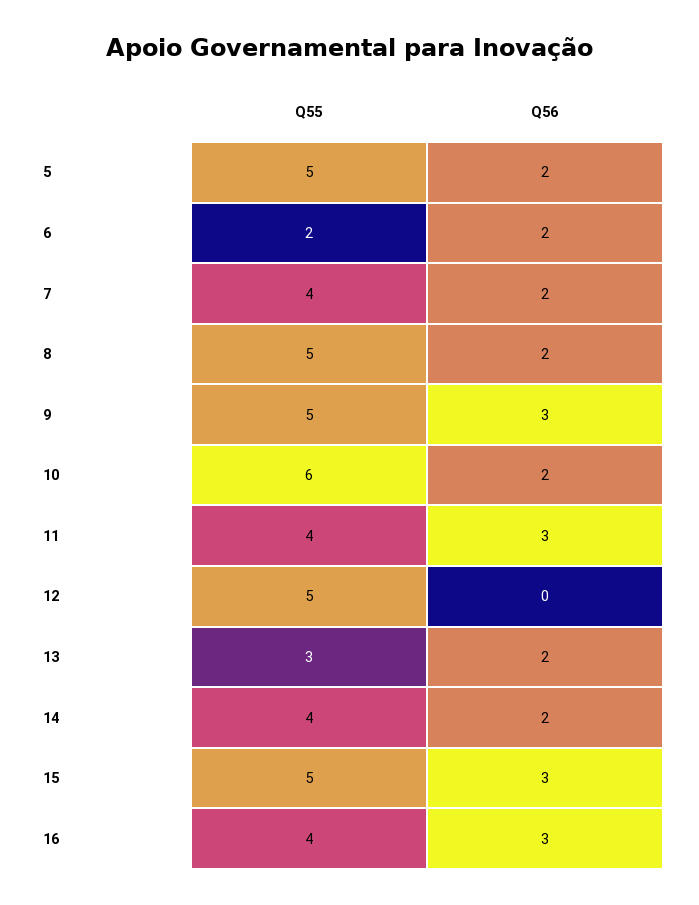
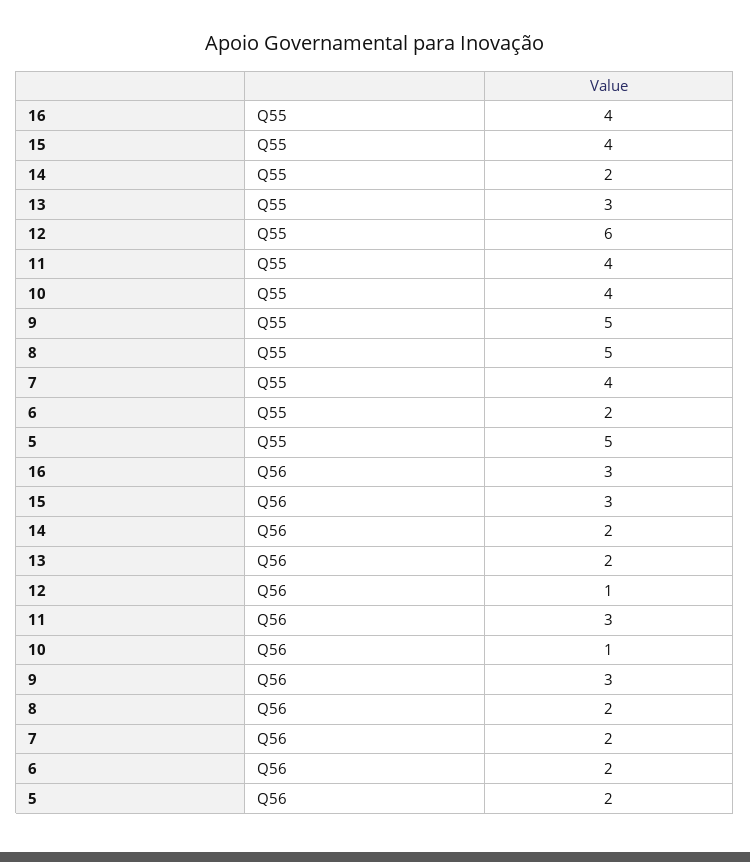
  {
    "Q55": {
      "5": 5,
      "6": 2,
      "7": 4,
      "8": 5,
      "9": 5,
-     "10": 6,
+     "10": 4,
      "11": 4,
-     "12": 5,
+     "12": 6,
      "13": 3,
-     "14": 4,
+     "14": 2,
-     "15": 5,
+     "15": 4,
      "16": 4
    },
    "Q56": {
      "5": 2,
      "6": 2,
      "7": 2,
      "8": 2,
      "9": 3,
-     "10": 2,
+     "10": 1,
      "11": 3,
-     "12": 0,
+     "12": 1,
      "13": 2,
      "14": 2,
      "15": 3,
      "16": 3
    }
  }

